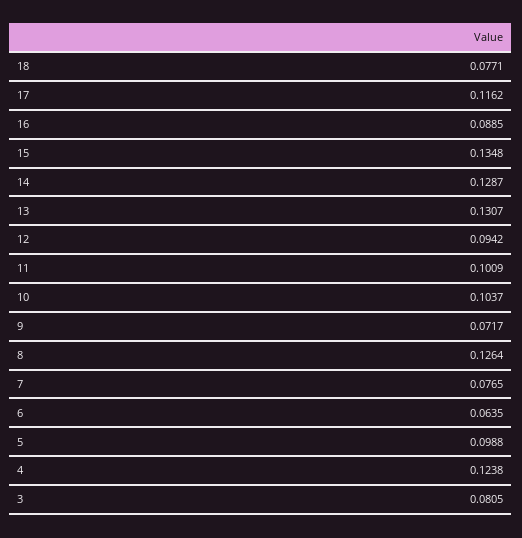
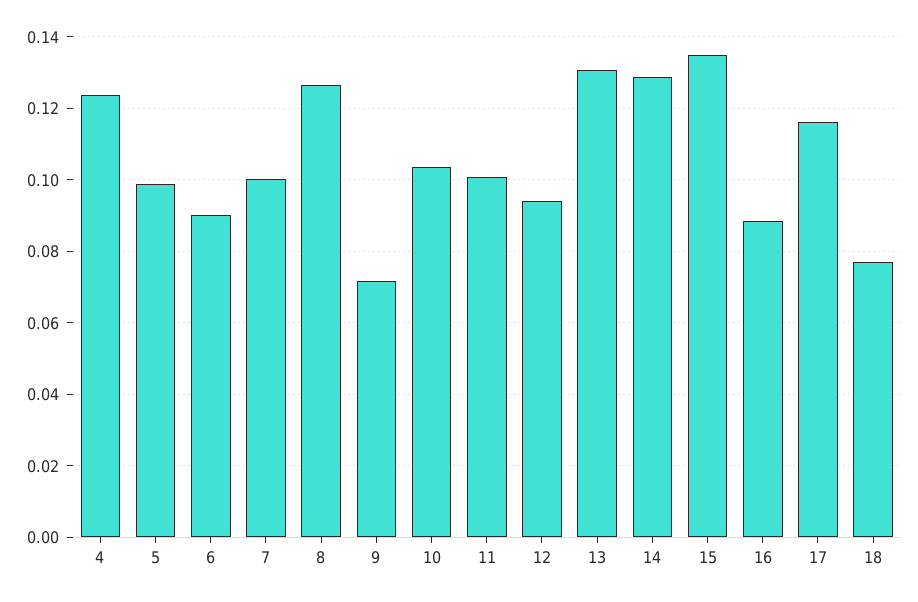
  {
    "18": 0.0771,
    "17": 0.1162,
    "16": 0.0885,
    "15": 0.1348,
    "14": 0.1287,
    "13": 0.1307,
    "12": 0.0942,
    "11": 0.1009,
    "10": 0.1037,
    "9": 0.0717,
    "8": 0.1264,
-   "7": 0.0765,
+   "7": 0.1,
-   "6": 0.0635,
+   "6": 0.09,
    "5": 0.0988,
-   "4": 0.1238,
+   "4": 0.1238
-   "3": 0.0805
  }

